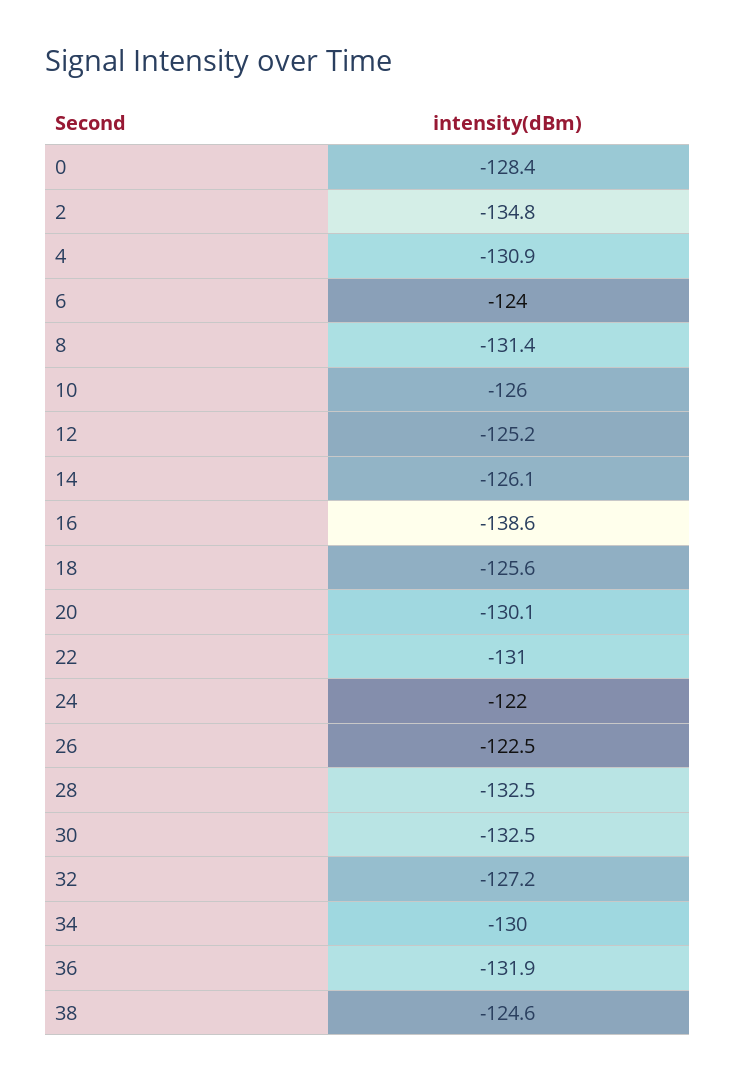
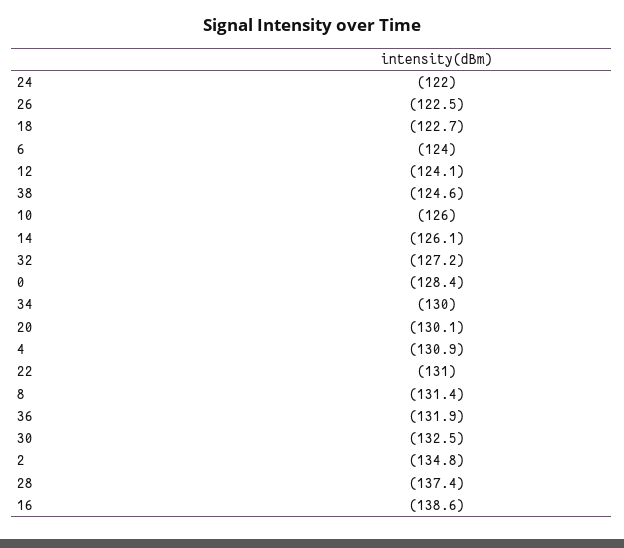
  {
    "0": -128.4,
    "2": -134.8,
    "4": -130.9,
    "6": -124,
    "8": -131.4,
    "10": -126,
-   "12": -125.2,
+   "12": -124.1,
    "14": -126.1,
    "16": -138.6,
-   "18": -125.6,
+   "18": -122.7,
    "20": -130.1,
    "22": -131,
    "24": -122,
    "26": -122.5,
-   "28": -132.5,
+   "28": -137.4,
    "30": -132.5,
    "32": -127.2,
    "34": -130,
    "36": -131.9,
    "38": -124.6
  }

